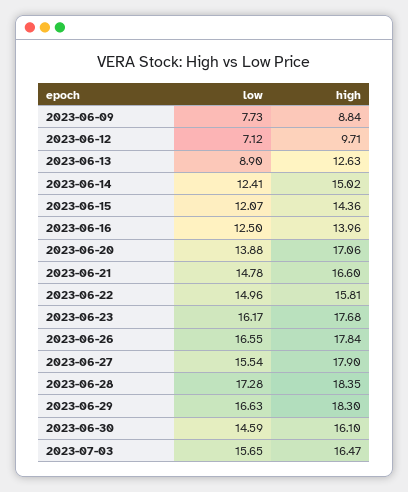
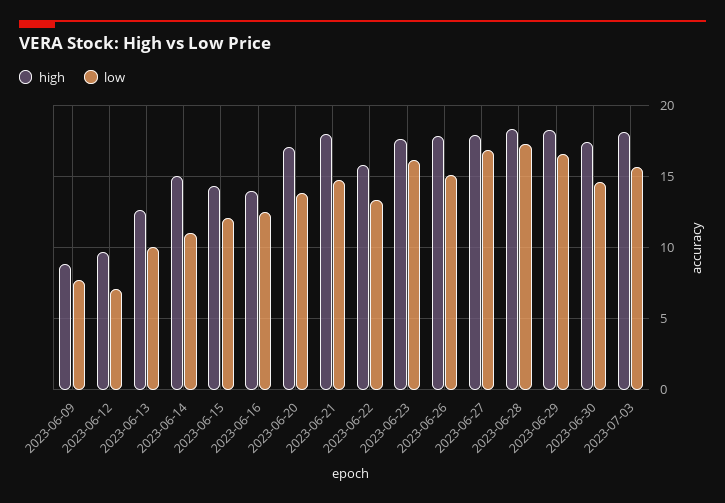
  {
    "low": {
      "2023-06-09": 7.73,
      "2023-06-12": 7.12,
-     "2023-06-13": 8.9,
+     "2023-06-13": 10,
-     "2023-06-14": 12.41,
+     "2023-06-14": 11,
      "2023-06-15": 12.07,
      "2023-06-16": 12.5,
      "2023-06-20": 13.88,
      "2023-06-21": 14.78,
-     "2023-06-22": 14.96,
+     "2023-06-22": 13.5,
      "2023-06-23": 16.17,
-     "2023-06-26": 16.55,
+     "2023-06-26": 15,
-     "2023-06-27": 15.54,
+     "2023-06-27": 17,
      "2023-06-28": 17.28,
      "2023-06-29": 16.63,
      "2023-06-30": 14.59,
      "2023-07-03": 15.65
    },
    "high": {
      "2023-06-09": 8.84,
      "2023-06-12": 9.71,
      "2023-06-13": 12.63,
      "2023-06-14": 15.02,
      "2023-06-15": 14.36,
      "2023-06-16": 13.96,
      "2023-06-20": 17.06,
-     "2023-06-21": 16.6,
+     "2023-06-21": 18,
      "2023-06-22": 15.81,
      "2023-06-23": 17.68,
      "2023-06-26": 17.84,
      "2023-06-27": 17.9,
      "2023-06-28": 18.35,
      "2023-06-29": 18.3,
-     "2023-06-30": 16.1,
+     "2023-06-30": 17.5,
-     "2023-07-03": 16.47
+     "2023-07-03": 18
    }
  }

